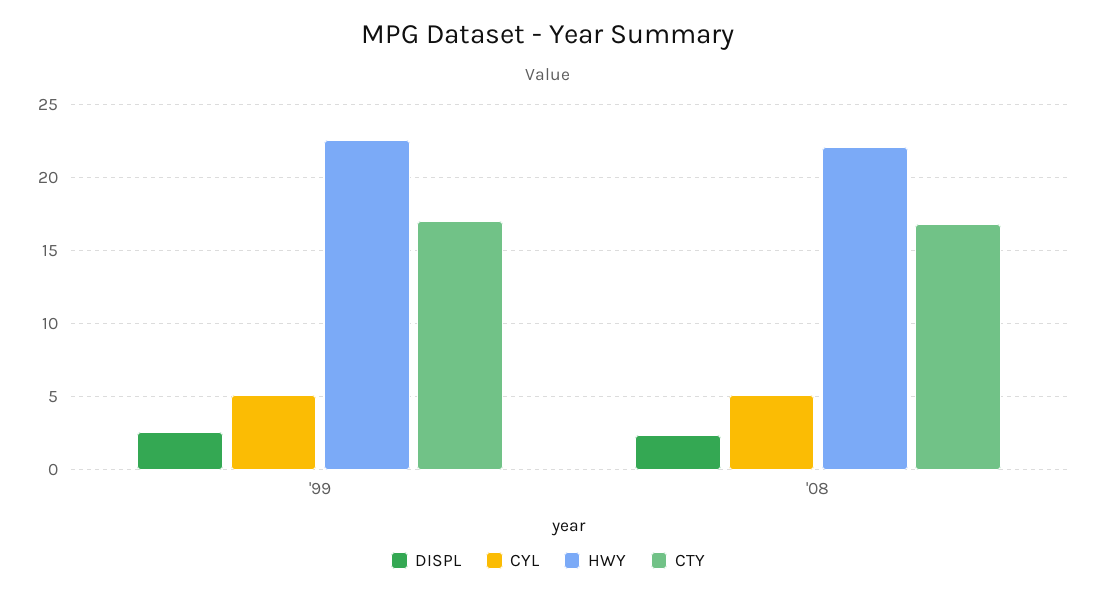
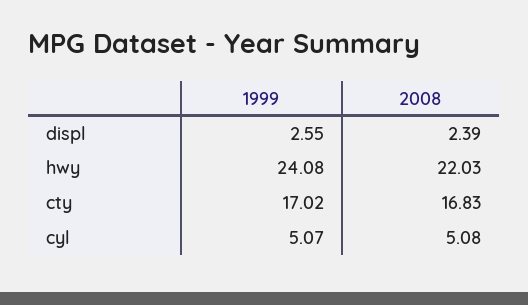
  {
    "DISPL": {
      "'99": 2.55,
      "'08": 2.39
    },
    "CYL": {
      "'99": 5.07,
      "'08": 5.08
    },
    "HWY": {
-     "'99": 22.5,
+     "'99": 24.08,
      "'08": 22.03
    },
    "CTY": {
      "'99": 17.02,
      "'08": 16.83
    }
  }

